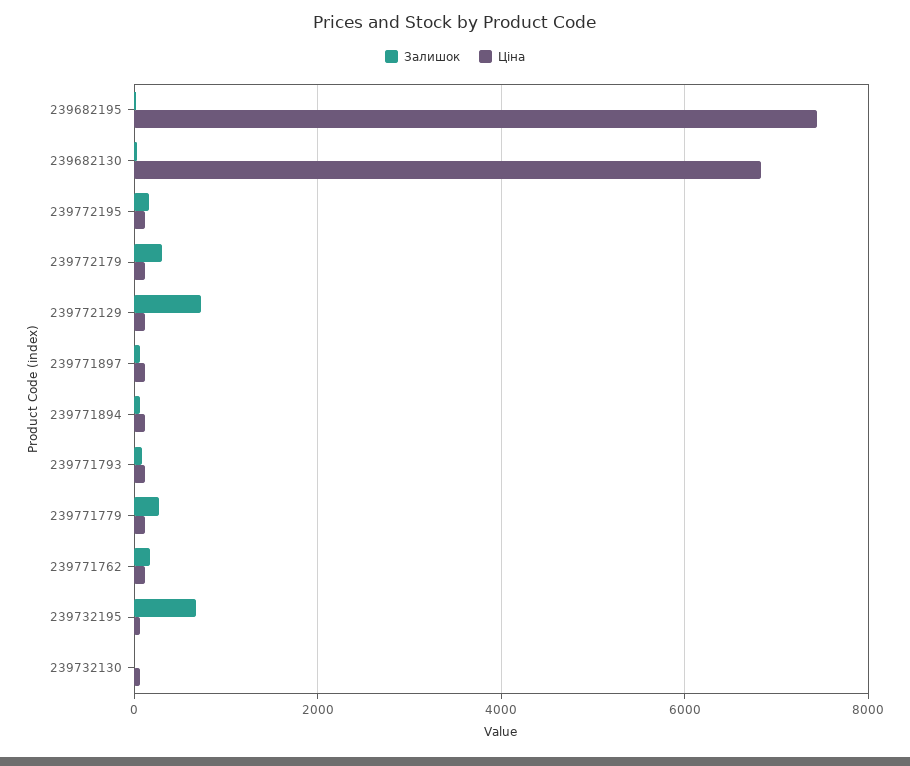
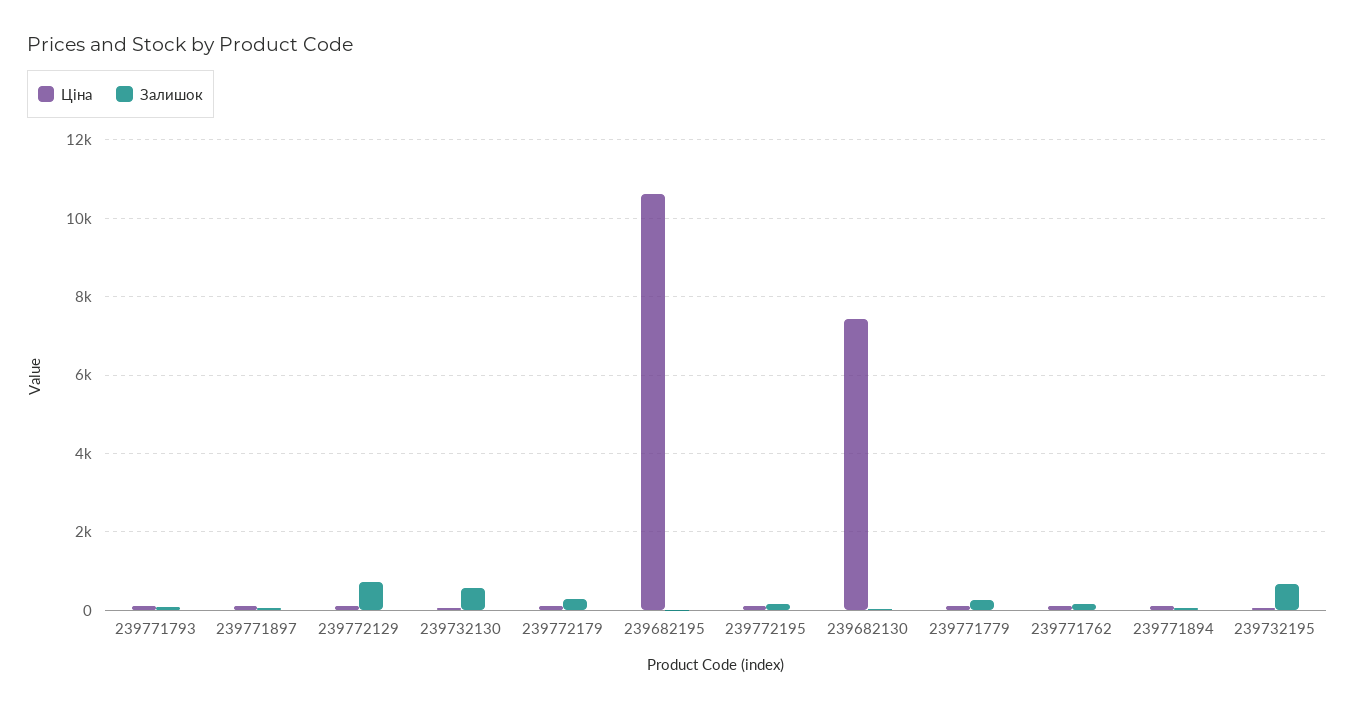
  {
    "Залишок": {
      "239682195": 0,
      "239682130": 0,
      "239772195": 200,
      "239772179": 400,
      "239772129": 800,
      "239771897": 0,
      "239771894": 0,
      "239771793": 0,
      "239771779": 200,
      "239771762": 200,
      "239732195": 600,
-     "239732130": 0
+     "239732130": 600
    },
    "Ціна": {
-     "239682195": 7400,
+     "239682195": 10600,
-     "239682130": 6800,
+     "239682130": 7400,
      "239772195": 200,
      "239772179": 200,
      "239772129": 200,
      "239771897": 200,
      "239771894": 200,
      "239771793": 200,
      "239771779": 200,
      "239771762": 200,
      "239732195": 0,
      "239732130": 0
    }
  }

